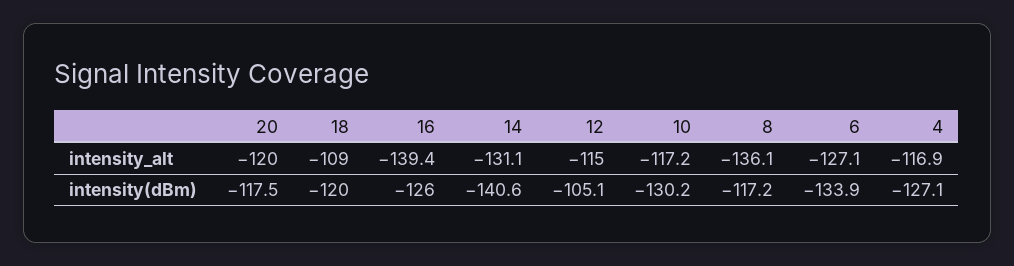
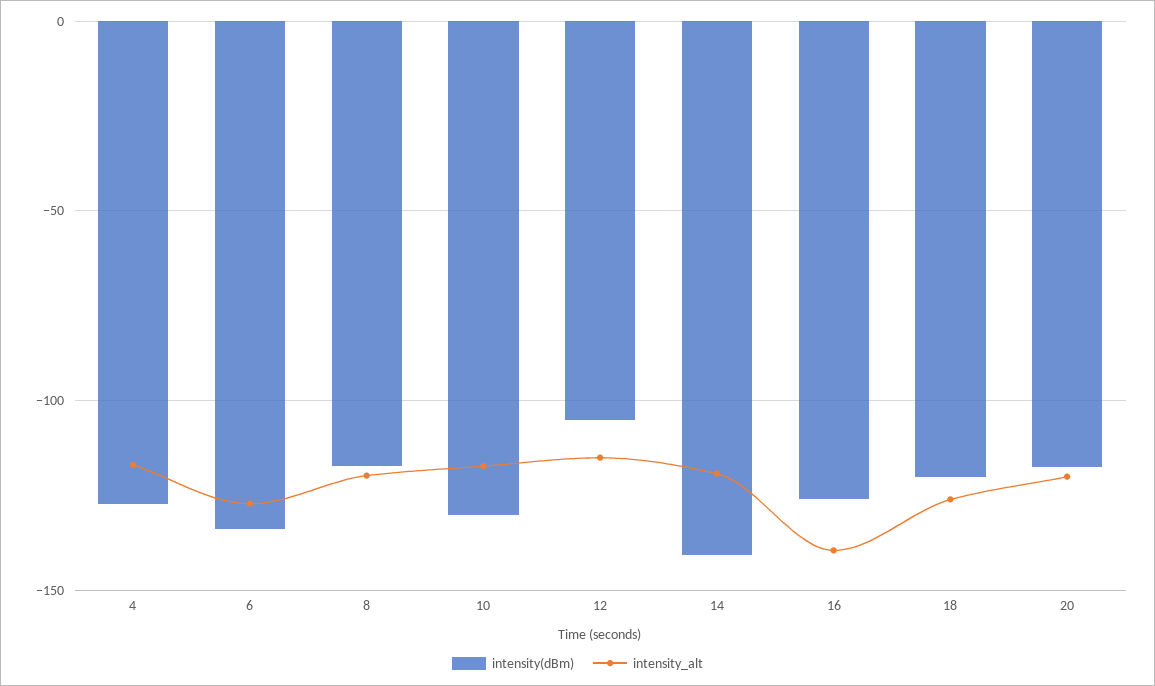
  {
    "intensity_alt": {
      "20": -120,
-     "18": -109,
+     "18": -125,
      "16": -139.4,
-     "14": -131.1,
+     "14": -120,
      "12": -115,
      "10": -117.2,
-     "8": -136.1,
+     "8": -120,
      "6": -127.1,
      "4": -116.9
    },
    "intensity(dBm)": {
      "20": -117.5,
      "18": -120,
      "16": -126,
      "14": -140.6,
      "12": -105.1,
      "10": -130.2,
      "8": -117.2,
      "6": -133.9,
      "4": -127.1
    }
  }

